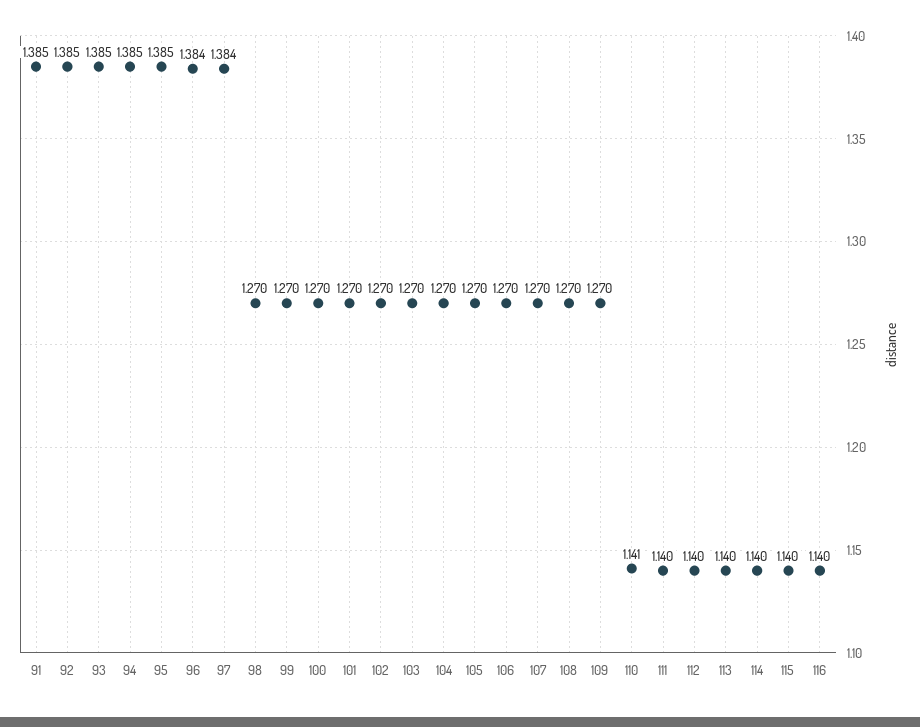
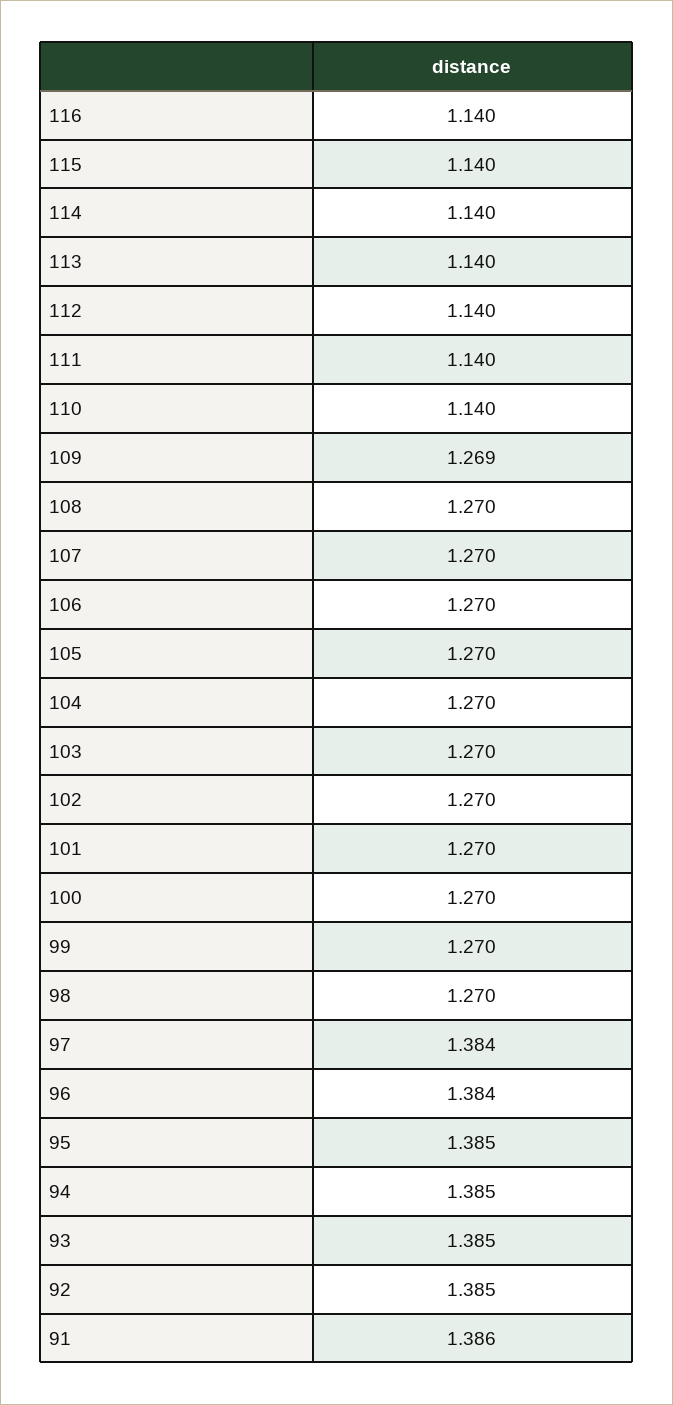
  {
-   "91": 1.385,
+   "91": 1.386,
    "92": 1.385,
    "93": 1.385,
    "94": 1.385,
    "95": 1.385,
    "96": 1.384,
    "97": 1.384,
    "98": 1.27,
    "99": 1.27,
    "100": 1.27,
    "101": 1.27,
    "102": 1.27,
    "103": 1.27,
    "104": 1.27,
    "105": 1.27,
    "106": 1.27,
    "107": 1.27,
    "108": 1.27,
-   "109": 1.27,
+   "109": 1.269,
-   "110": 1.141,
+   "110": 1.14,
    "111": 1.14,
    "112": 1.14,
    "113": 1.14,
    "114": 1.14,
    "115": 1.14,
    "116": 1.14
  }

